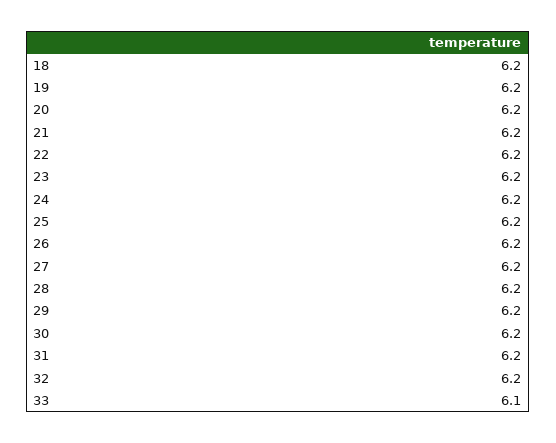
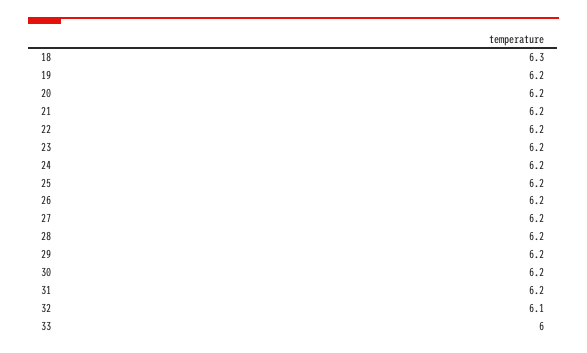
  {
-   "18": 6.2,
+   "18": 6.3,
    "19": 6.2,
    "20": 6.2,
    "21": 6.2,
    "22": 6.2,
    "23": 6.2,
    "24": 6.2,
    "25": 6.2,
    "26": 6.2,
    "27": 6.2,
    "28": 6.2,
    "29": 6.2,
    "30": 6.2,
    "31": 6.2,
-   "32": 6.2,
+   "32": 6.1,
-   "33": 6.1
+   "33": 6
  }

